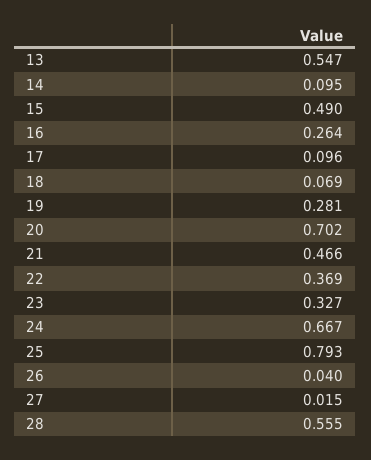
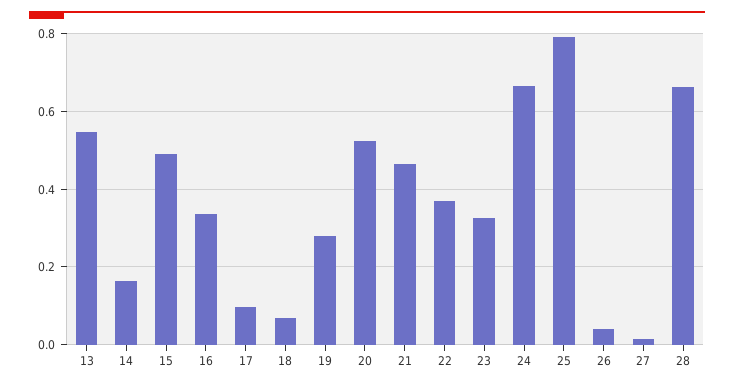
  {
    "13": 0.547,
-   "14": 0.095,
+   "14": 0.16,
    "15": 0.49,
-   "16": 0.264,
+   "16": 0.34,
    "17": 0.096,
    "18": 0.069,
    "19": 0.281,
-   "20": 0.702,
+   "20": 0.52,
    "21": 0.466,
    "22": 0.369,
    "23": 0.327,
    "24": 0.667,
    "25": 0.793,
    "26": 0.04,
    "27": 0.015,
-   "28": 0.555
+   "28": 0.66
  }

